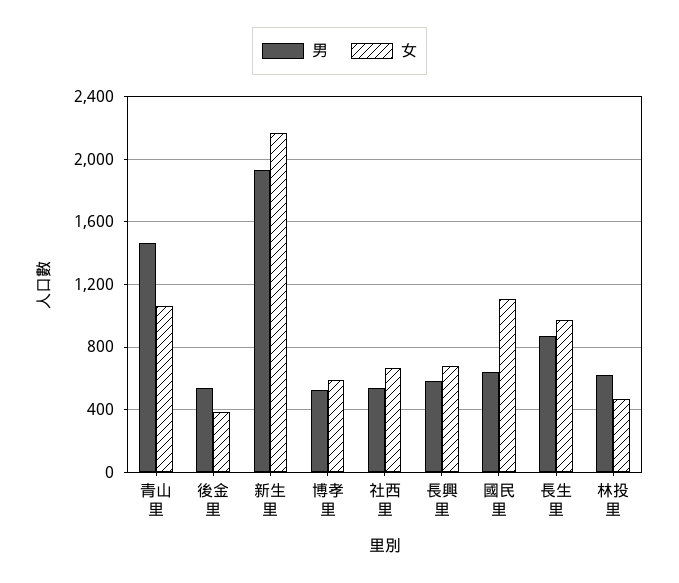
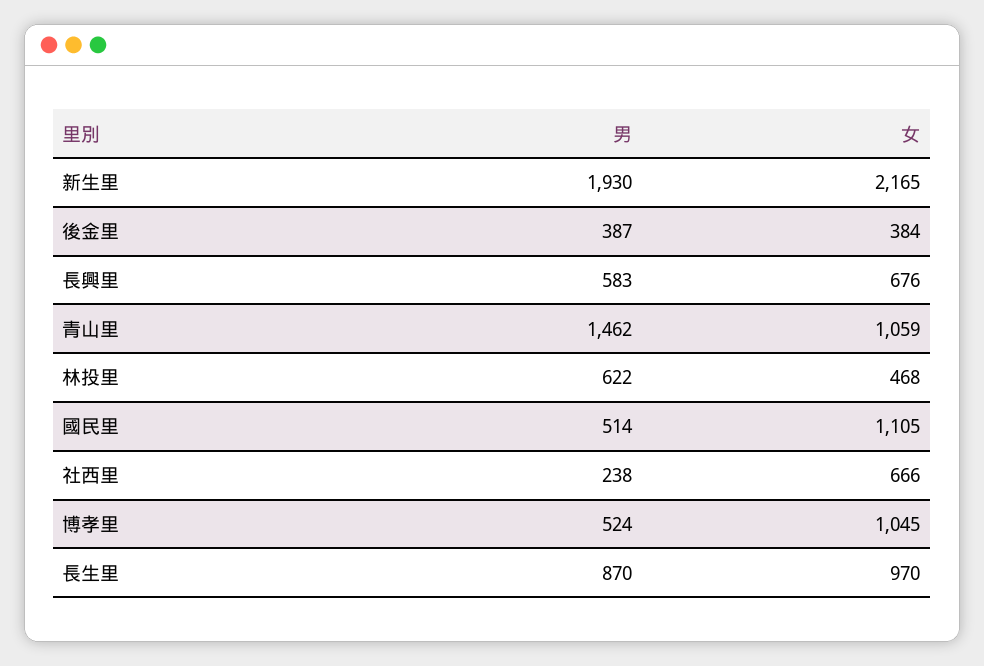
  {
    "男": {
      "青山里": 1462,
-     "後金里": 550,
+     "後金里": 387,
      "新生里": 1930,
      "博孝里": 524,
-     "社西里": 550,
+     "社西里": 238,
      "長興里": 583,
-     "國民里": 650,
+     "國民里": 514,
      "長生里": 870,
      "林投里": 622
    },
    "女": {
      "青山里": 1059,
      "後金里": 384,
      "新生里": 2165,
-     "博孝里": 600,
+     "博孝里": 1045,
      "社西里": 666,
      "長興里": 676,
      "國民里": 1105,
      "長生里": 970,
      "林投里": 468
    }
  }

